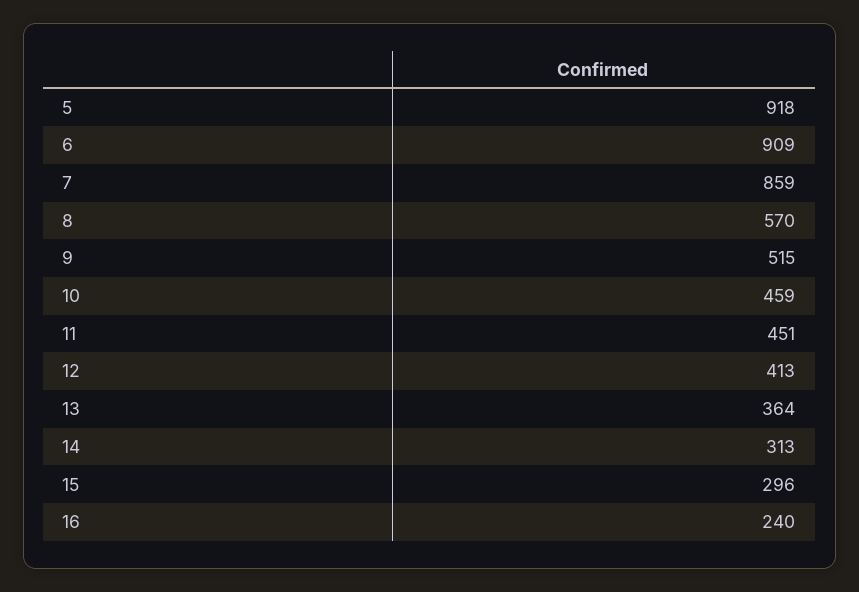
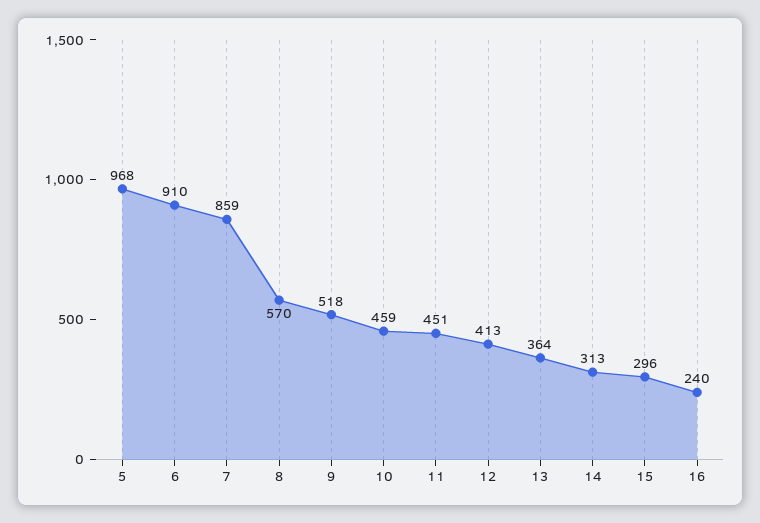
  {
-   "5": 918,
+   "5": 968,
-   "6": 909,
+   "6": 910,
    "7": 859,
    "8": 570,
-   "9": 515,
+   "9": 518,
    "10": 459,
    "11": 451,
    "12": 413,
    "13": 364,
    "14": 313,
    "15": 296,
    "16": 240
  }

